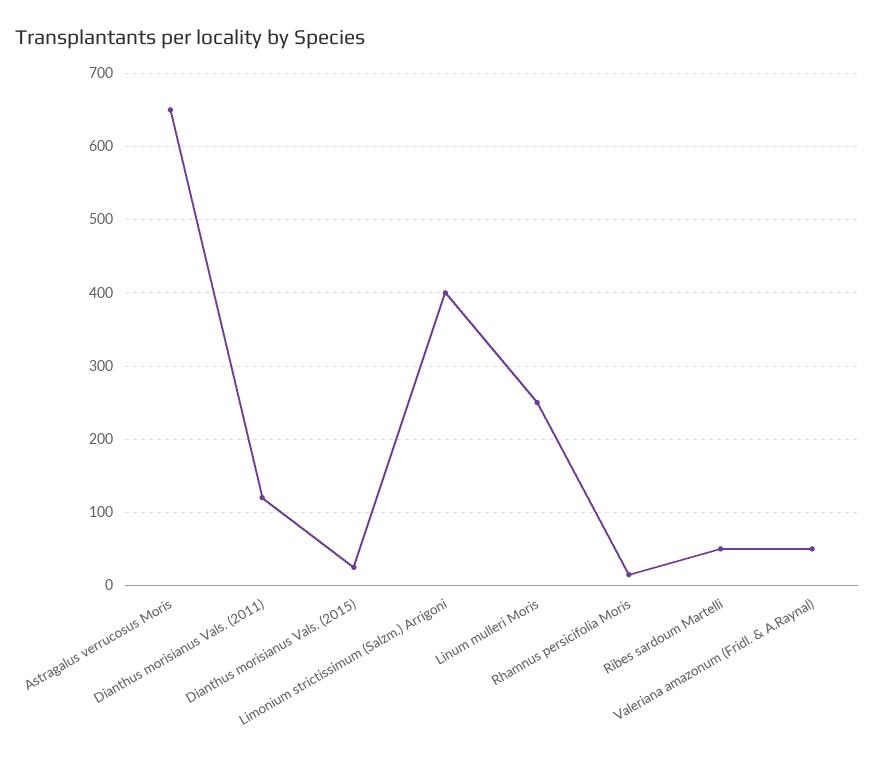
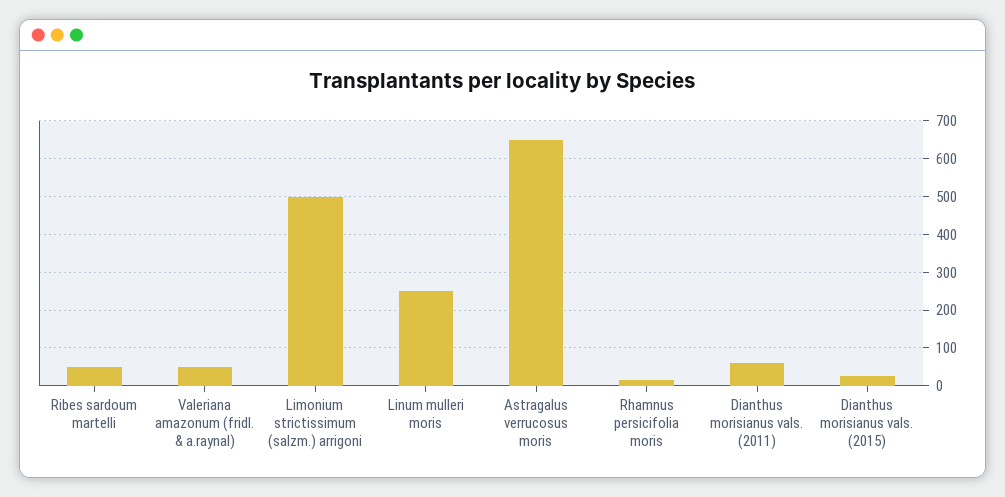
  {
    "Astragalus verrucosus Moris": 650,
-   "Dianthus morisianus Vals. (2011)": 120,
+   "Dianthus morisianus Vals. (2011)": 60,
    "Dianthus morisianus Vals. (2015)": 30,
-   "Limonium strictissimum (Salzm.) Arrigoni": 400,
+   "Limonium strictissimum (Salzm.) Arrigoni": 500,
    "Linum mulleri Moris": 250,
    "Rhamnus persicifolia Moris": 20,
    "Ribes sardoum Martelli": 50,
    "Valeriana amazonum (Fridl. & A.Raynal)": 50
  }

